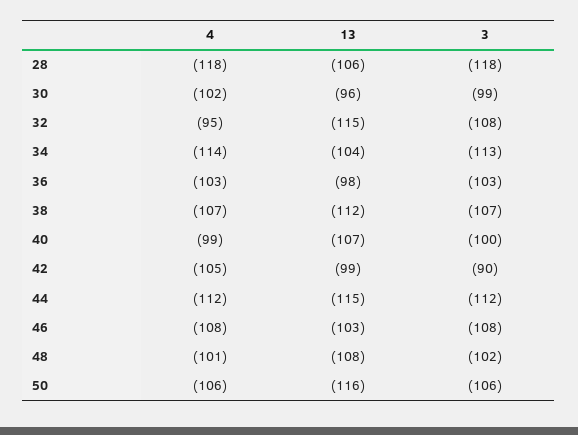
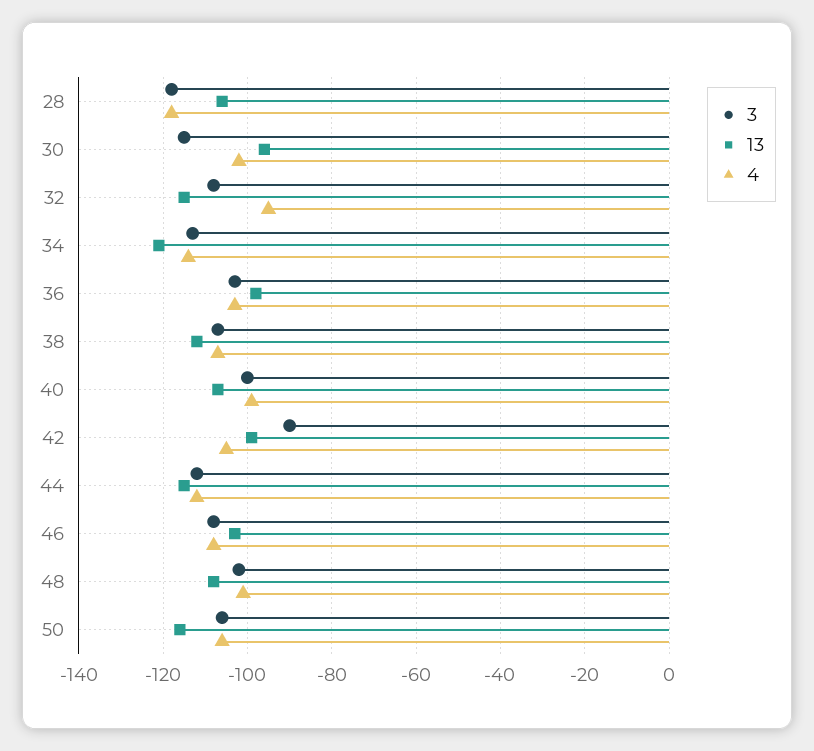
  {
    "4": {
      "28": -118,
      "30": -102,
      "32": -95,
      "34": -114,
      "36": -103,
      "38": -107,
      "40": -99,
      "42": -105,
      "44": -112,
      "46": -108,
      "48": -101,
      "50": -106
    },
    "13": {
      "28": -106,
      "30": -96,
      "32": -115,
-     "34": -104,
+     "34": -120,
      "36": -98,
      "38": -112,
      "40": -107,
      "42": -99,
      "44": -115,
      "46": -103,
      "48": -108,
      "50": -116
    },
    "3": {
      "28": -118,
-     "30": -99,
+     "30": -115,
      "32": -108,
      "34": -113,
      "36": -103,
      "38": -107,
      "40": -100,
      "42": -90,
      "44": -112,
      "46": -108,
      "48": -102,
      "50": -106
    }
  }

